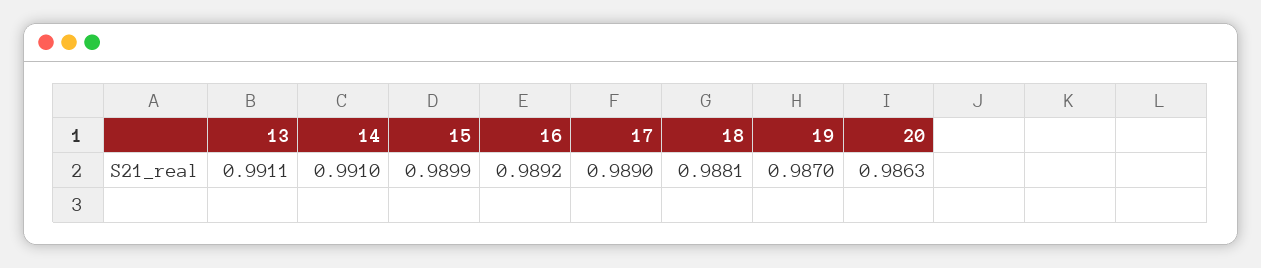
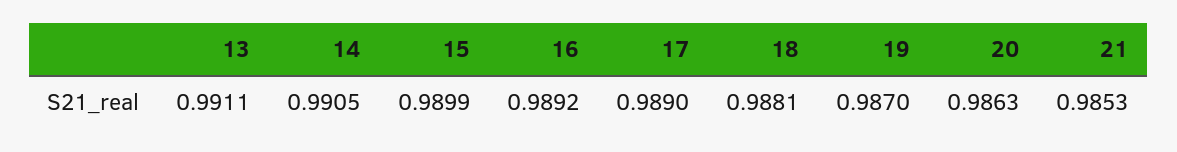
  {
    "13": 0.9911,
-   "14": 0.991,
+   "14": 0.9905,
    "15": 0.9899,
    "16": 0.9892,
    "17": 0.989,
    "18": 0.9881,
    "19": 0.987,
-   "20": 0.9863
+   "20": 0.9863,
+   "21": 0.9853
  }

